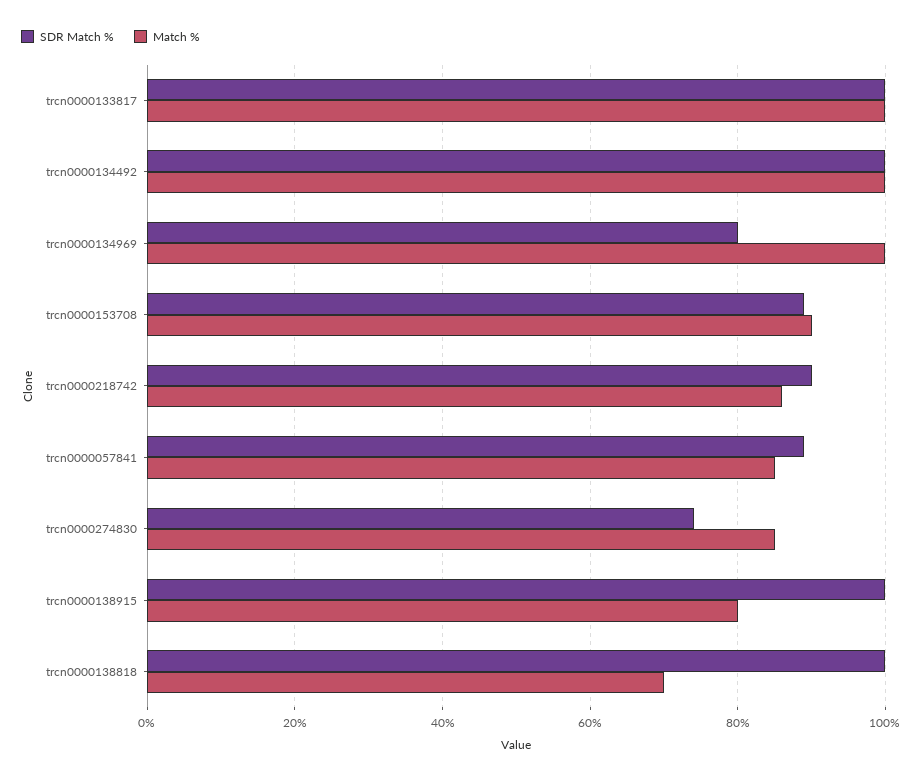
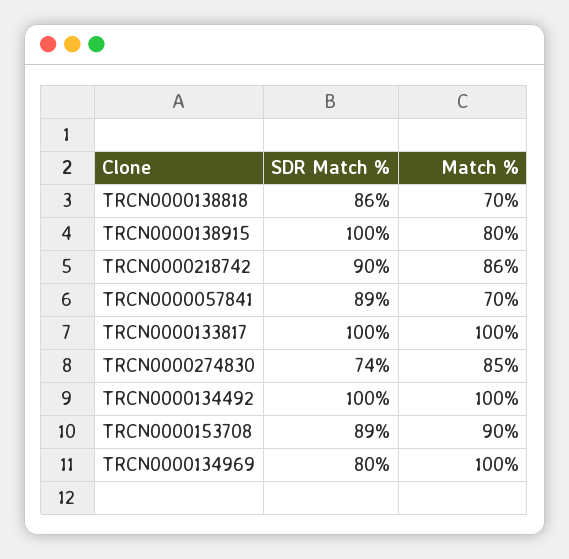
  {
    "SDR Match %": {
      "trcn0000133817": 100,
      "trcn0000134492": 100,
      "trcn0000134969": 80,
      "trcn0000153708": 89,
      "trcn0000218742": 90,
      "trcn0000057841": 89,
      "trcn0000274830": 74,
      "trcn0000138915": 100,
-     "trcn0000138818": 100
+     "trcn0000138818": 86
    },
    "Match %": {
      "trcn0000133817": 100,
      "trcn0000134492": 100,
      "trcn0000134969": 100,
      "trcn0000153708": 90,
      "trcn0000218742": 86,
-     "trcn0000057841": 85,
+     "trcn0000057841": 70,
      "trcn0000274830": 85,
      "trcn0000138915": 80,
      "trcn0000138818": 70
    }
  }

